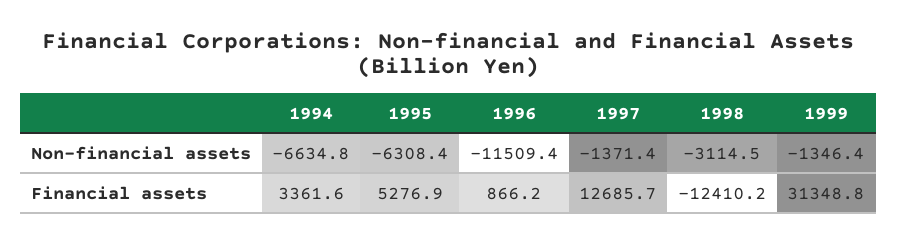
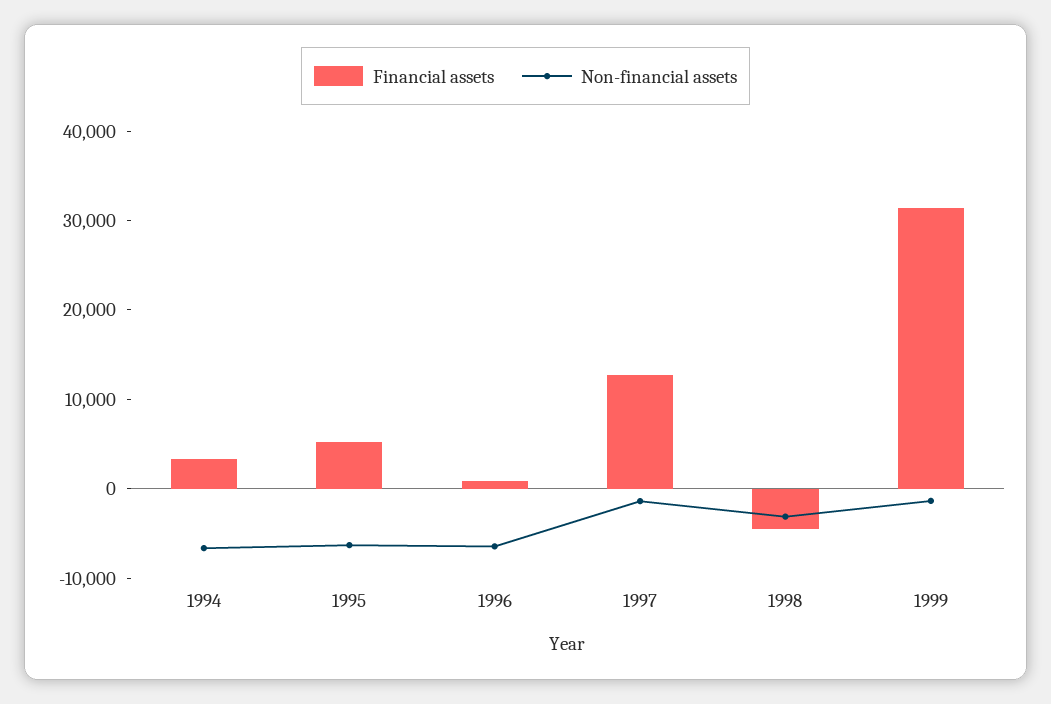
  {
    "Non-financial assets": {
      "1994": -6634.8,
      "1995": -6308.4,
-     "1996": -11509.4,
+     "1996": -6000,
      "1997": -1371.4,
      "1998": -3114.5,
      "1999": -1346.4
    },
    "Financial assets": {
      "1994": 3361.6,
      "1995": 5276.9,
      "1996": 866.2,
      "1997": 12685.7,
-     "1998": -12410.2,
+     "1998": -4000,
      "1999": 31348.8
    }
  }

